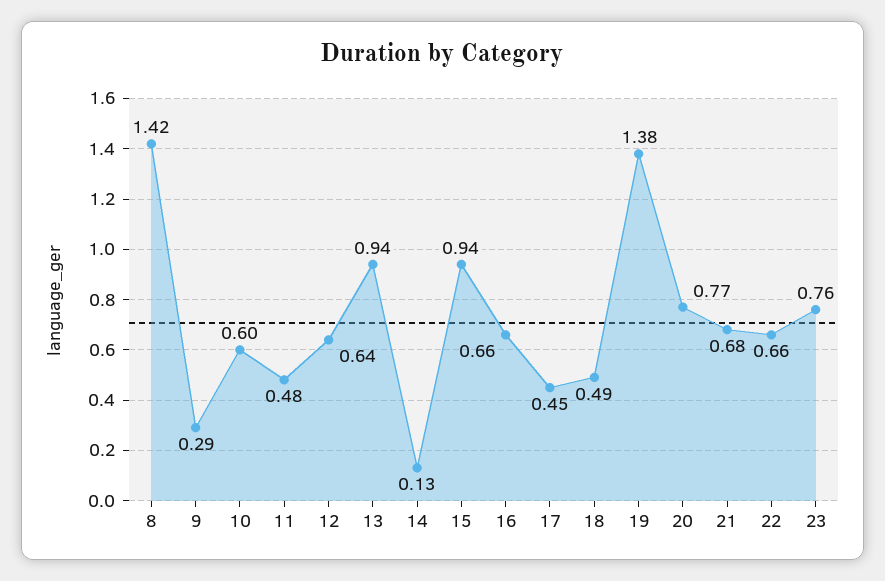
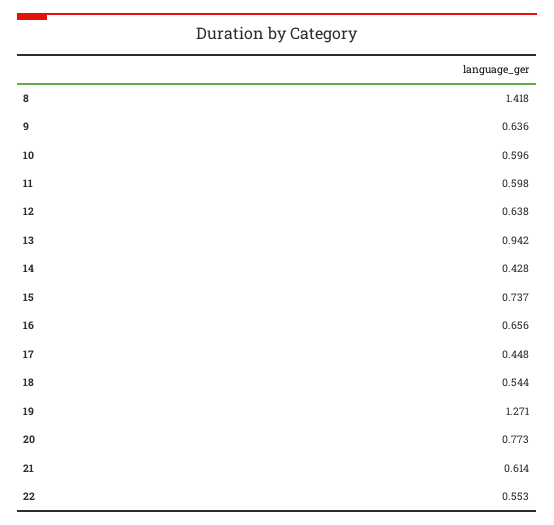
  {
    "8": 1.418,
-   "9": 0.29,
+   "9": 0.636,
    "10": 0.596,
-   "11": 0.48,
+   "11": 0.598,
    "12": 0.638,
    "13": 0.942,
-   "14": 0.13,
+   "14": 0.428,
-   "15": 0.94,
+   "15": 0.737,
    "16": 0.656,
    "17": 0.448,
-   "18": 0.49,
+   "18": 0.544,
-   "19": 1.38,
+   "19": 1.271,
    "20": 0.773,
-   "21": 0.68,
+   "21": 0.614,
-   "22": 0.66,
+   "22": 0.553
-   "23": 0.76
  }

